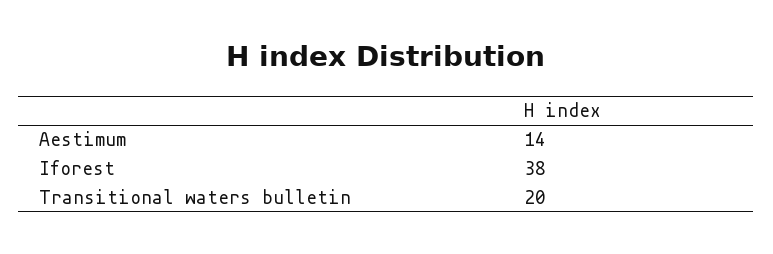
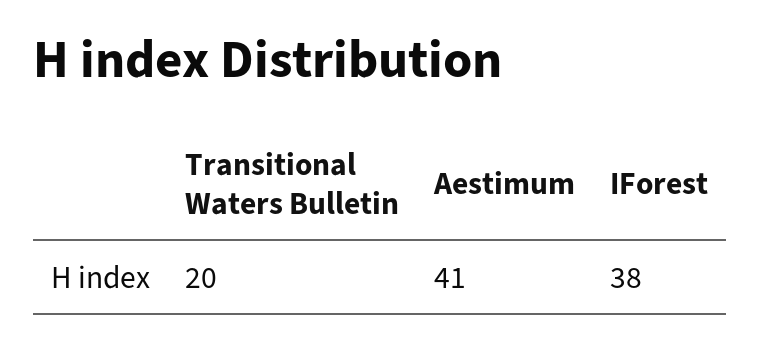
  {
-   "Aestimum": 14,
+   "Aestimum": 41,
    "Iforest": 38,
    "Transitional waters bulletin": 20
  }

